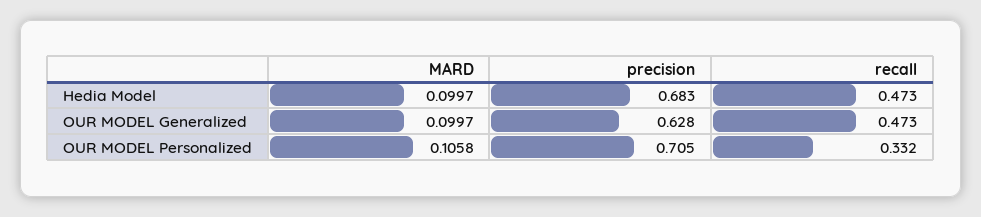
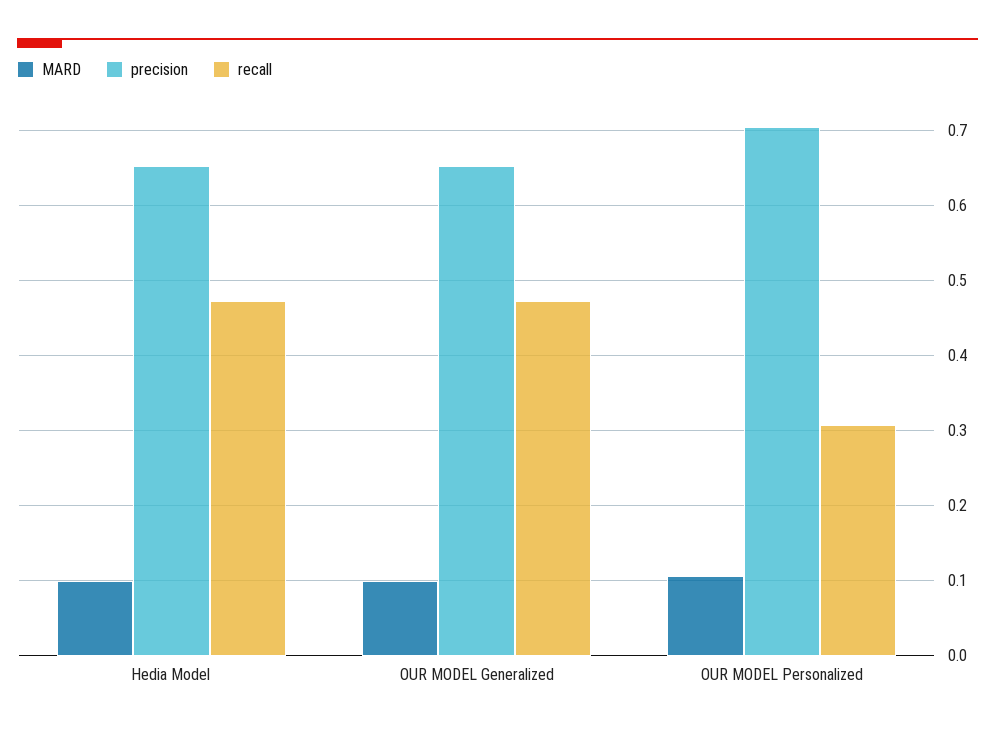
  {
    "MARD": {
      "Hedia Model": 0.0997,
      "OUR MODEL Generalized": 0.0997,
      "OUR MODEL Personalized": 0.1058
    },
    "precision": {
-     "Hedia Model": 0.683,
+     "Hedia Model": 0.65,
-     "OUR MODEL Generalized": 0.628,
+     "OUR MODEL Generalized": 0.65,
      "OUR MODEL Personalized": 0.705
    },
    "recall": {
      "Hedia Model": 0.473,
      "OUR MODEL Generalized": 0.473,
-     "OUR MODEL Personalized": 0.332
+     "OUR MODEL Personalized": 0.31
    }
  }

